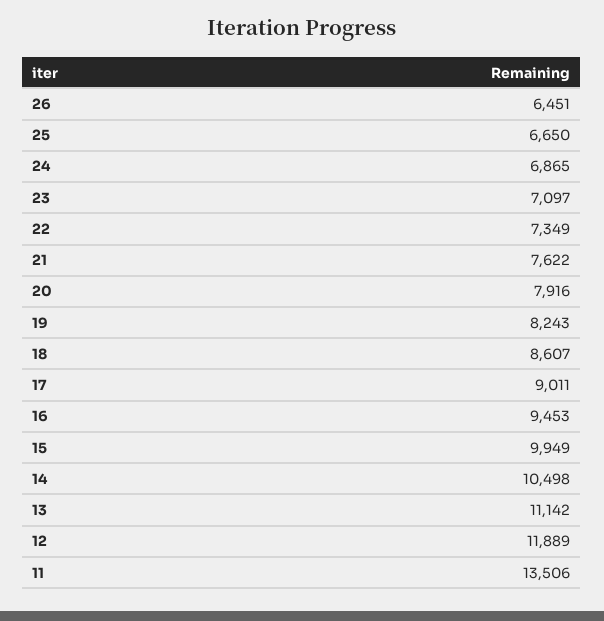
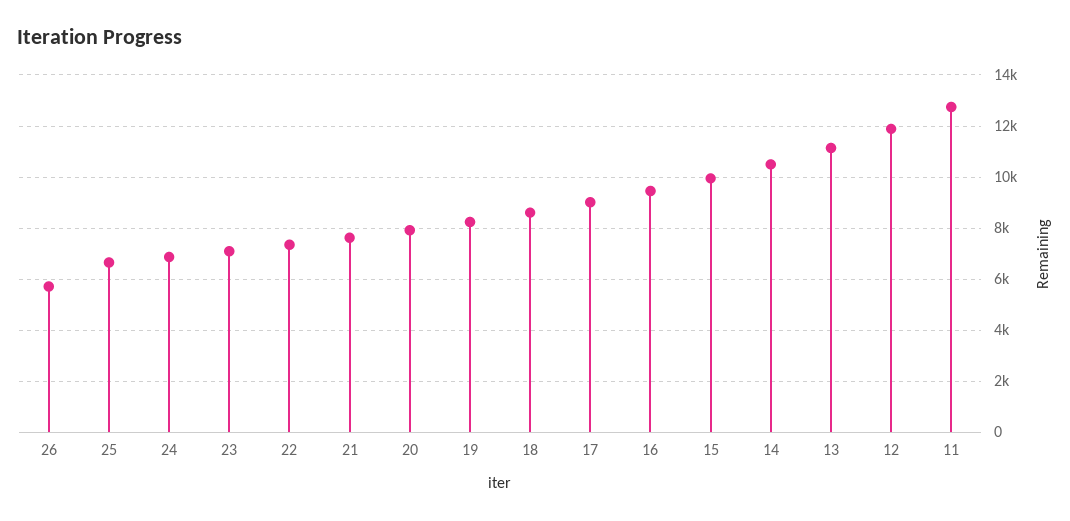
  {
-   "26": 6451,
+   "26": 5750,
    "25": 6650,
    "24": 6865,
    "23": 7097,
    "22": 7349,
    "21": 7622,
    "20": 7916,
    "19": 8243,
    "18": 8607,
    "17": 9011,
    "16": 9453,
    "15": 9949,
    "14": 10498,
    "13": 11142,
    "12": 11889,
-   "11": 13506
+   "11": 12750
  }

